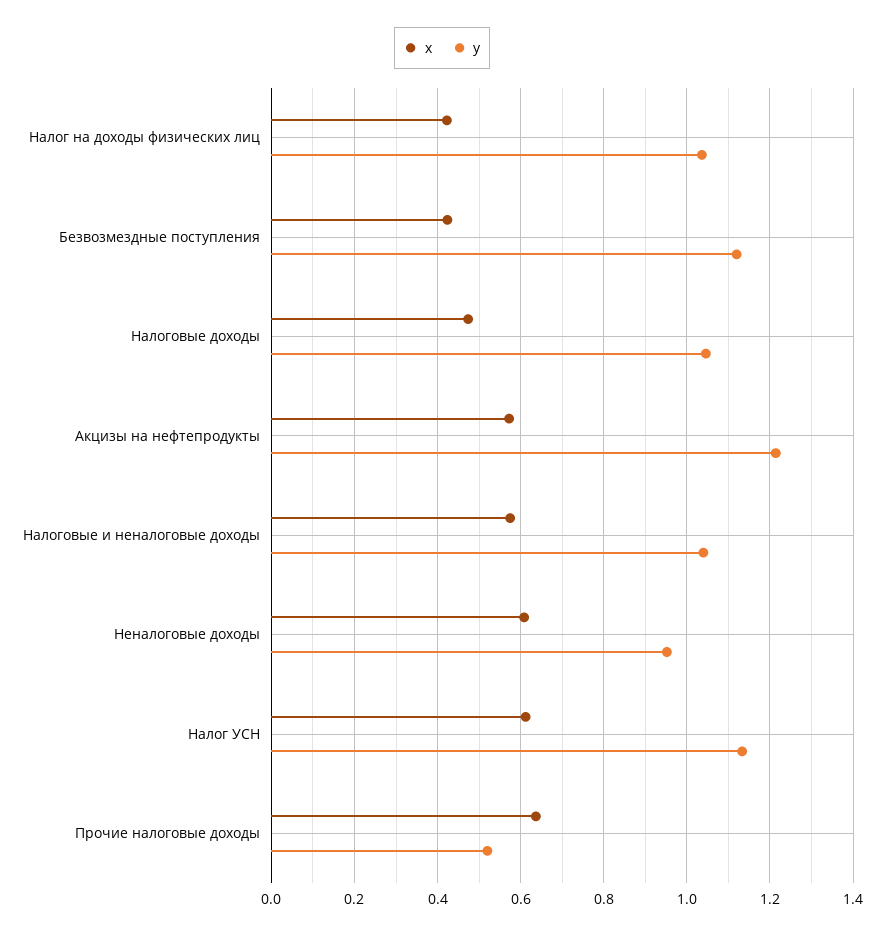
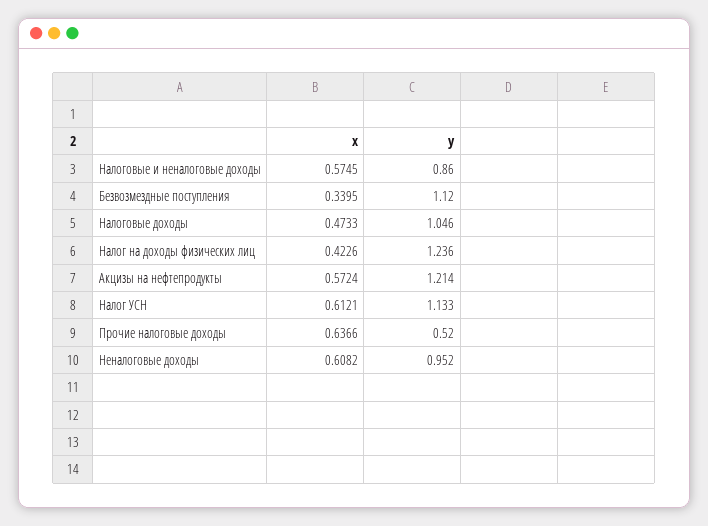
  {
    "x": {
      "Налог на доходы физических лиц": 0.4226,
-     "Безвозмездные поступления": 0.42,
+     "Безвозмездные поступления": 0.3395,
      "Налоговые доходы": 0.4733,
      "Акцизы на нефтепродукты": 0.5724,
      "Налоговые и неналоговые доходы": 0.5745,
      "Неналоговые доходы": 0.6082,
      "Налог УСН": 0.6121,
      "Прочие налоговые доходы": 0.6366
    },
    "y": {
-     "Налог на доходы физических лиц": 1.04,
+     "Налог на доходы физических лиц": 1.236,
      "Безвозмездные поступления": 1.12,
      "Налоговые доходы": 1.046,
      "Акцизы на нефтепродукты": 1.214,
-     "Налоговые и неналоговые доходы": 1.04,
+     "Налоговые и неналоговые доходы": 0.86,
      "Неналоговые доходы": 0.952,
      "Налог УСН": 1.133,
      "Прочие налоговые доходы": 0.52
    }
  }

